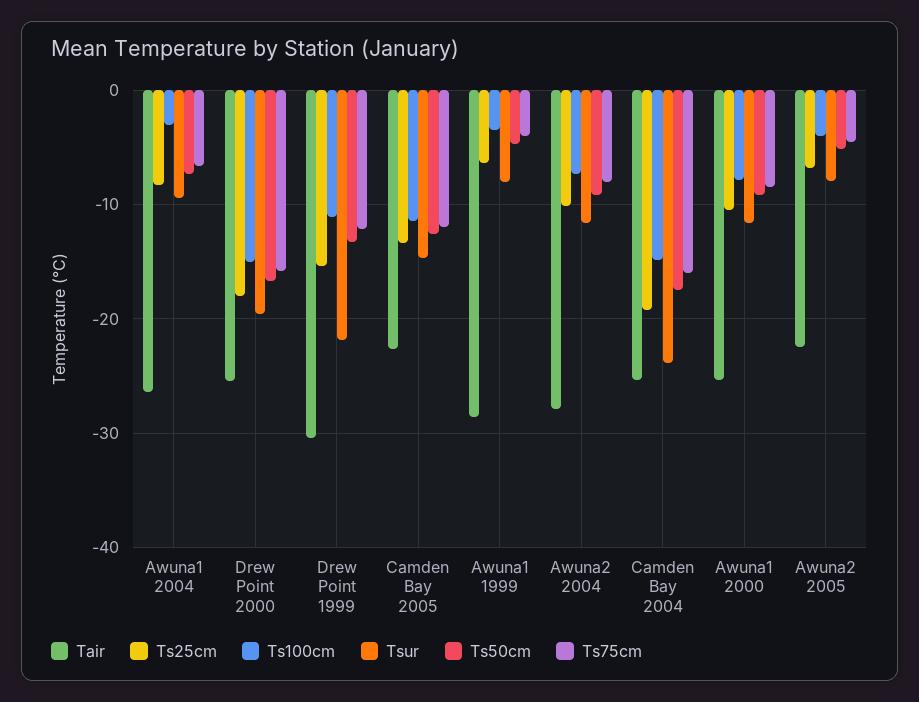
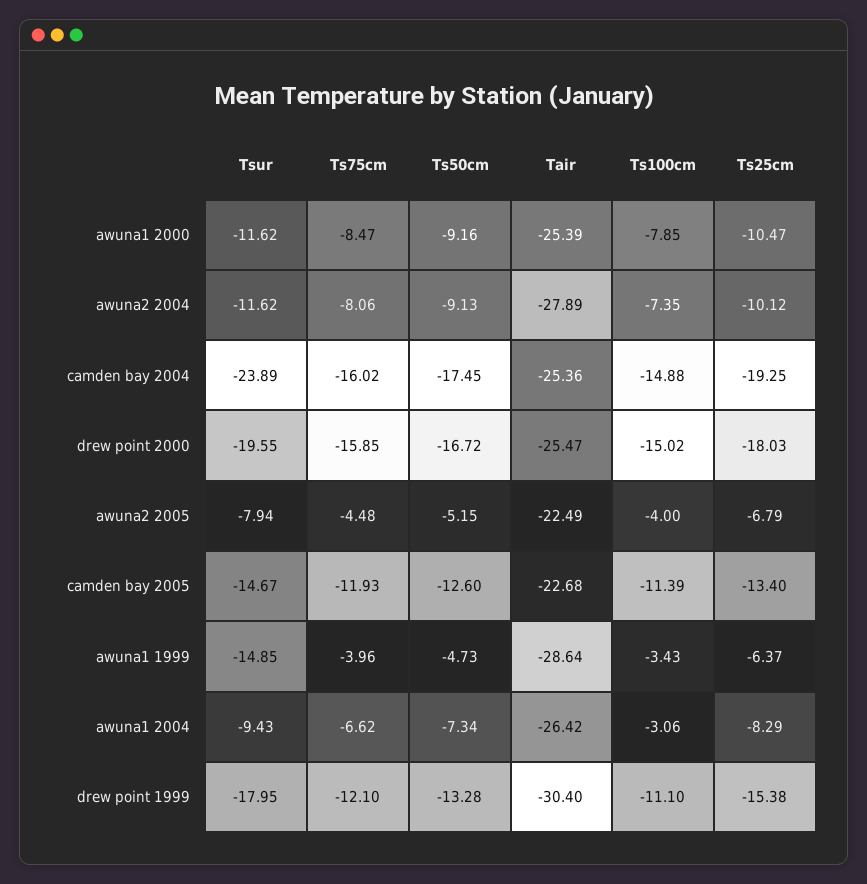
  {
    "Tair": {
      "Awuna1 2004": -26.42,
      "Drew Point 2000": -25.47,
      "Drew Point 1999": -30.4,
      "Camden Bay 2005": -22.68,
      "Awuna1 1999": -28.64,
      "Awuna2 2004": -27.89,
      "Camden Bay 2004": -25.36,
      "Awuna1 2000": -25.39,
      "Awuna2 2005": -22.49
    },
    "Ts25cm": {
      "Awuna1 2004": -8.29,
      "Drew Point 2000": -18.03,
      "Drew Point 1999": -15.38,
      "Camden Bay 2005": -13.4,
      "Awuna1 1999": -6.37,
      "Awuna2 2004": -10.12,
      "Camden Bay 2004": -19.25,
      "Awuna1 2000": -10.47,
      "Awuna2 2005": -6.79
    },
    "Ts100cm": {
      "Awuna1 2004": -3.06,
      "Drew Point 2000": -15.02,
      "Drew Point 1999": -11.1,
      "Camden Bay 2005": -11.39,
      "Awuna1 1999": -3.43,
      "Awuna2 2004": -7.35,
      "Camden Bay 2004": -14.88,
      "Awuna1 2000": -7.85,
      "Awuna2 2005": -4
    },
    "Tsur": {
      "Awuna1 2004": -9.43,
      "Drew Point 2000": -19.55,
-     "Drew Point 1999": -22,
+     "Drew Point 1999": -17.95,
      "Camden Bay 2005": -14.67,
-     "Awuna1 1999": -8,
+     "Awuna1 1999": -14.85,
      "Awuna2 2004": -11.62,
      "Camden Bay 2004": -23.89,
      "Awuna1 2000": -11.62,
      "Awuna2 2005": -7.94
    },
    "Ts50cm": {
      "Awuna1 2004": -7.34,
      "Drew Point 2000": -16.72,
      "Drew Point 1999": -13.28,
      "Camden Bay 2005": -12.6,
      "Awuna1 1999": -4.73,
      "Awuna2 2004": -9.13,
      "Camden Bay 2004": -17.45,
      "Awuna1 2000": -9.16,
      "Awuna2 2005": -5.15
    },
    "Ts75cm": {
      "Awuna1 2004": -6.62,
      "Drew Point 2000": -15.85,
      "Drew Point 1999": -12.1,
      "Camden Bay 2005": -11.93,
      "Awuna1 1999": -3.96,
      "Awuna2 2004": -8.06,
      "Camden Bay 2004": -16.02,
      "Awuna1 2000": -8.47,
      "Awuna2 2005": -4.48
    }
  }

